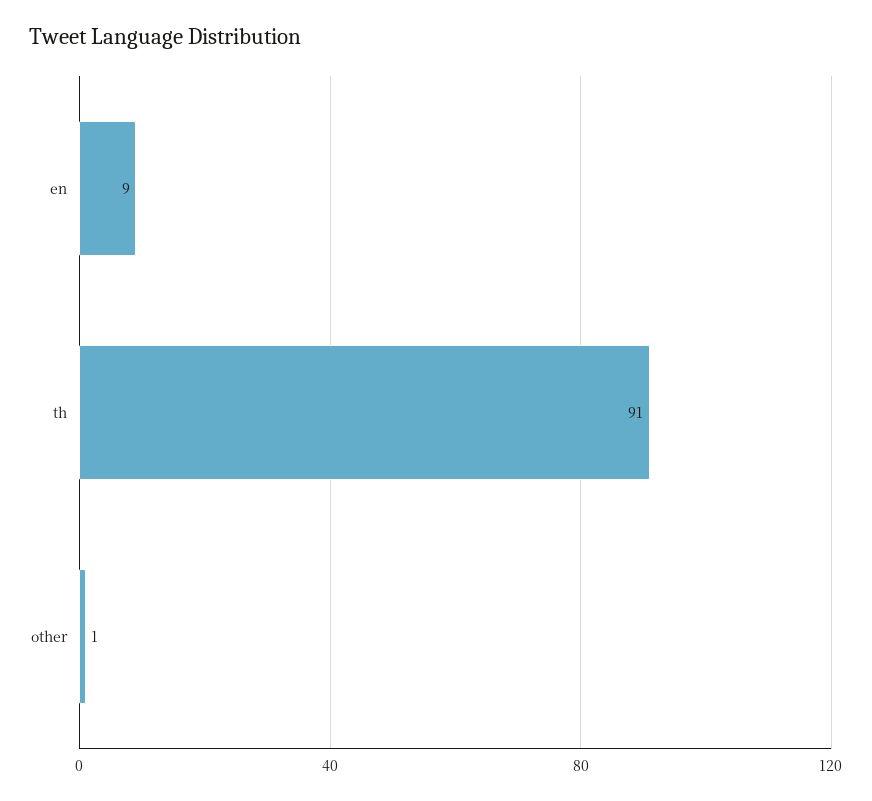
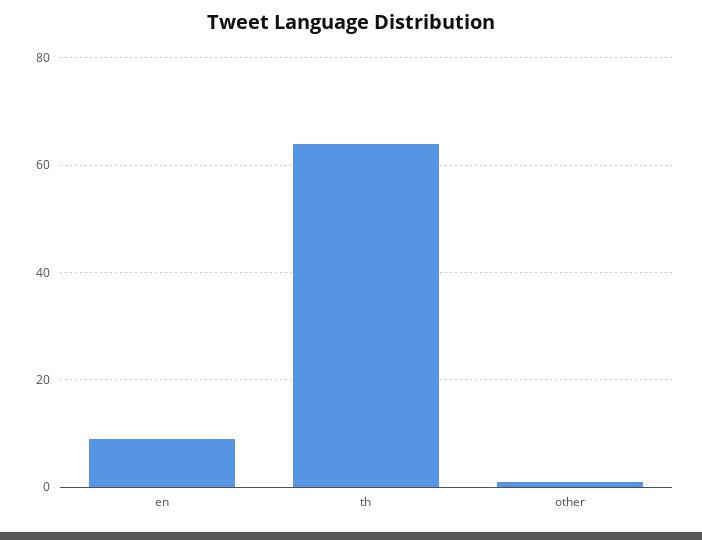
  {
    "en": 9,
-   "th": 91,
+   "th": 65,
    "other": 1
  }

